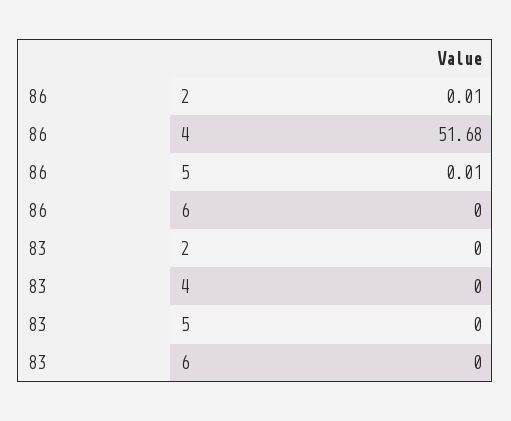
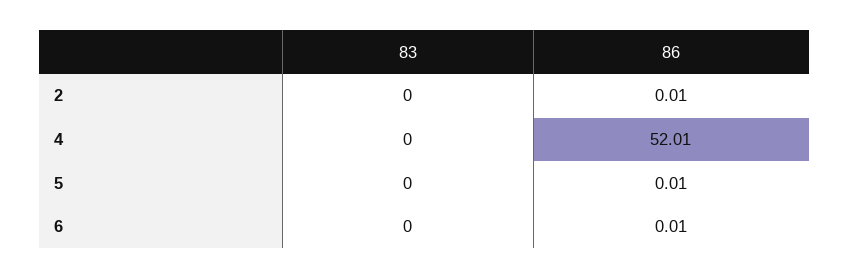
  {
    "86": {
      "2": 0.01,
-     "4": 51.68,
+     "4": 52.01,
      "5": 0.01,
-     "6": 0
+     "6": 0.01
    },
    "83": {
      "2": 0,
      "4": 0,
      "5": 0,
      "6": 0
    }
  }

